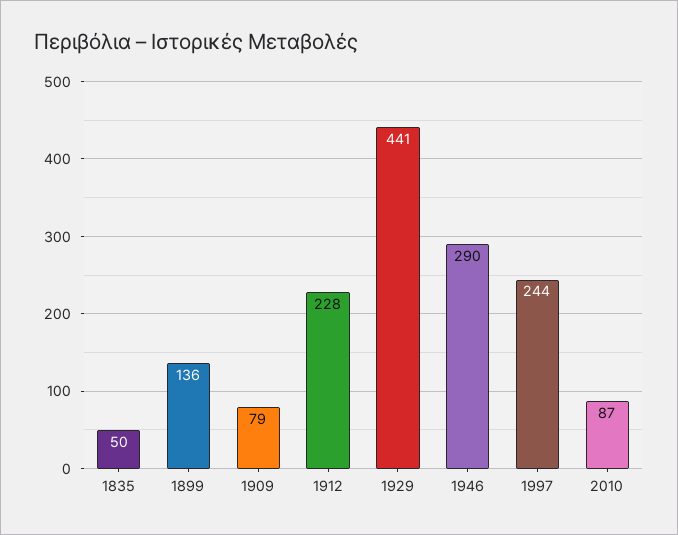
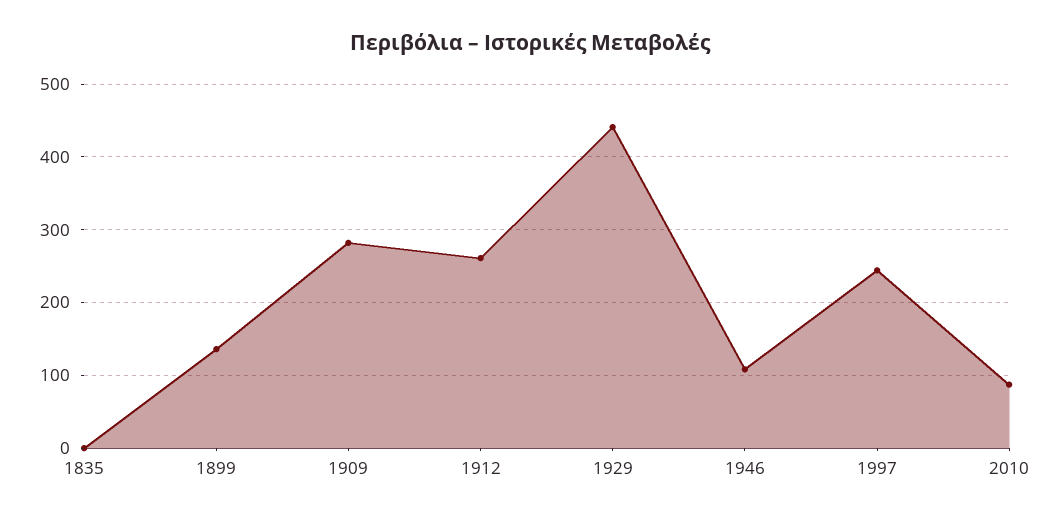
  {
-   "1835": 50,
+   "1835": 0,
    "1899": 136,
-   "1909": 79,
+   "1909": 280,
-   "1912": 228,
+   "1912": 260,
    "1929": 441,
-   "1946": 290,
+   "1946": 110,
    "1997": 244,
    "2010": 87
  }

